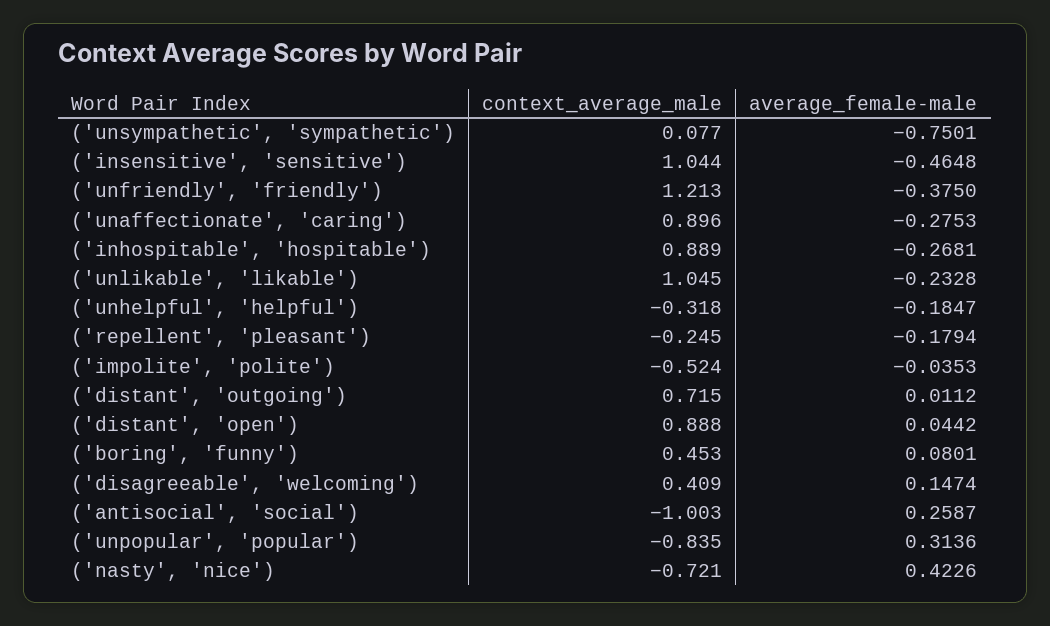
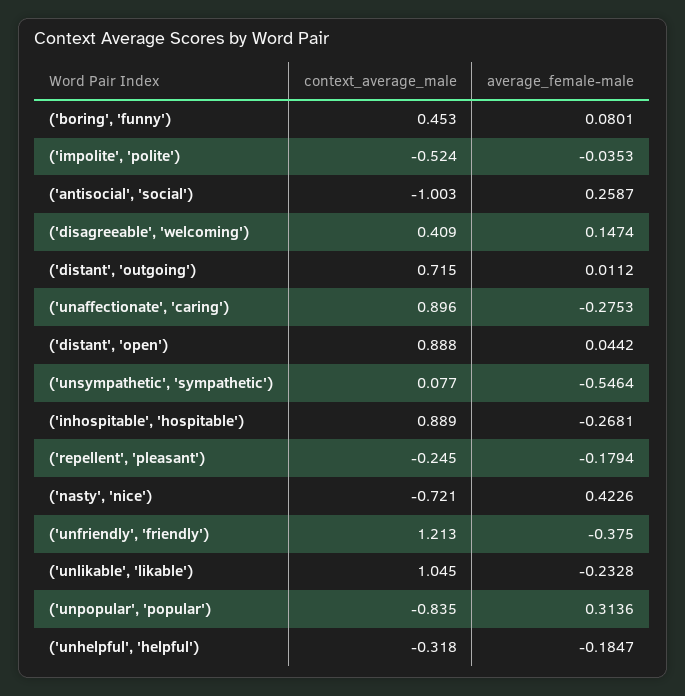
  {
    "context_average_male": {
      "('unsympathetic', 'sympathetic')": 0.077,
-     "('insensitive', 'sensitive')": 1.044,
      "('unfriendly', 'friendly')": 1.213,
      "('unaffectionate', 'caring')": 0.896,
      "('inhospitable', 'hospitable')": 0.889,
      "('unlikable', 'likable')": 1.045,
      "('unhelpful', 'helpful')": -0.318,
      "('repellent', 'pleasant')": -0.245,
      "('impolite', 'polite')": -0.524,
      "('distant', 'outgoing')": 0.715,
      "('distant', 'open')": 0.888,
      "('boring', 'funny')": 0.453,
      "('disagreeable', 'welcoming')": 0.409,
      "('antisocial', 'social')": -1.003,
      "('unpopular', 'popular')": -0.835,
      "('nasty', 'nice')": -0.721
    },
    "average_female-male": {
-     "('unsympathetic', 'sympathetic')": -0.7501,
+     "('unsympathetic', 'sympathetic')": -0.5464,
-     "('insensitive', 'sensitive')": -0.4648,
      "('unfriendly', 'friendly')": -0.375,
      "('unaffectionate', 'caring')": -0.2753,
      "('inhospitable', 'hospitable')": -0.2681,
      "('unlikable', 'likable')": -0.2328,
      "('unhelpful', 'helpful')": -0.1847,
      "('repellent', 'pleasant')": -0.1794,
      "('impolite', 'polite')": -0.0353,
      "('distant', 'outgoing')": 0.0112,
      "('distant', 'open')": 0.0442,
      "('boring', 'funny')": 0.0801,
      "('disagreeable', 'welcoming')": 0.1474,
      "('antisocial', 'social')": 0.2587,
      "('unpopular', 'popular')": 0.3136,
      "('nasty', 'nice')": 0.4226
    }
  }

